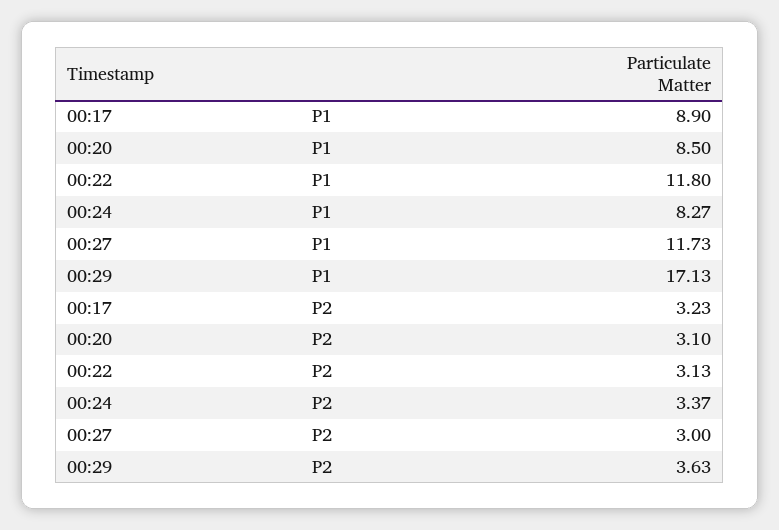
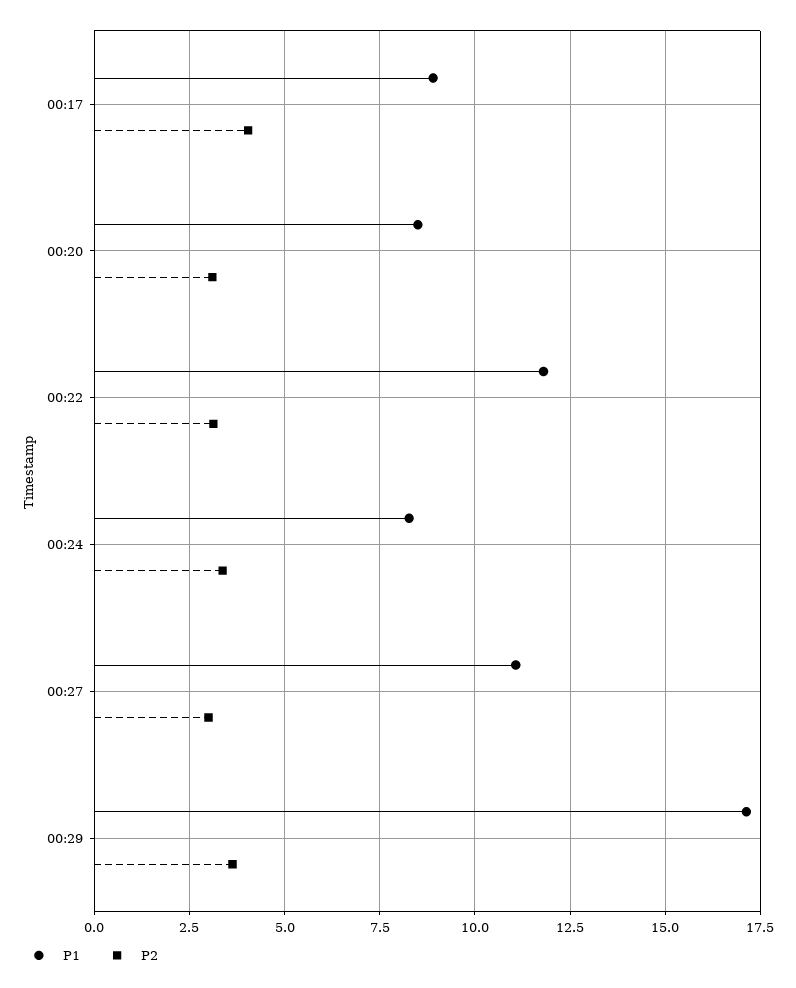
  {
    "P1": {
      "00:17": 8.9,
      "00:20": 8.5,
      "00:22": 11.8,
      "00:24": 8.27,
-     "00:27": 11.73,
+     "00:27": 11,
      "00:29": 17.13
    },
    "P2": {
-     "00:17": 3.23,
+     "00:17": 4,
      "00:20": 3.1,
      "00:22": 3.13,
      "00:24": 3.37,
      "00:27": 3,
      "00:29": 3.63
    }
  }

